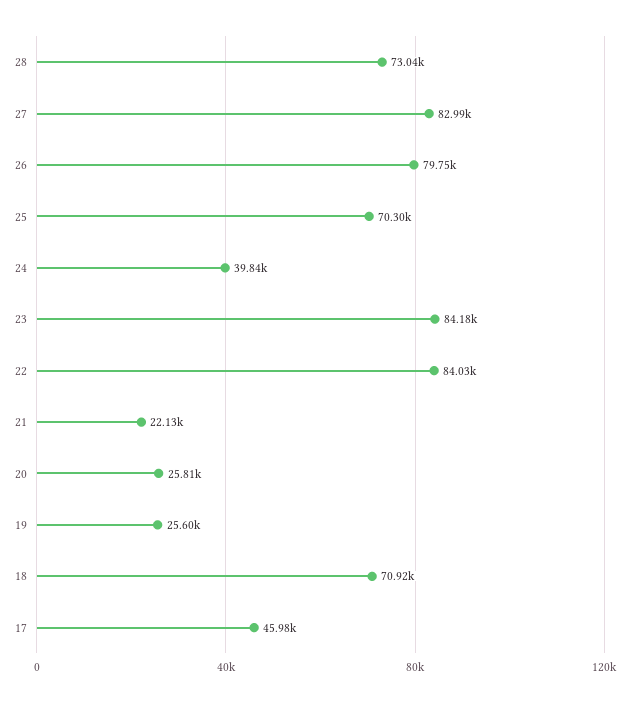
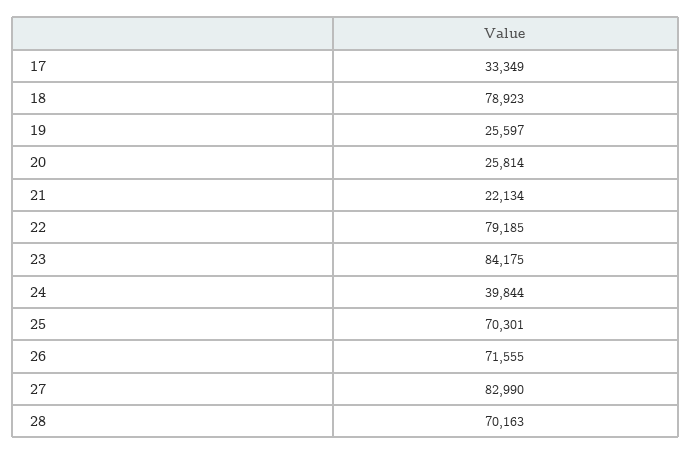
  {
-   "28": 73040,
+   "28": 70163,
    "27": 82990,
-   "26": 79750,
+   "26": 71555,
    "25": 70301,
    "24": 39844,
    "23": 84175,
-   "22": 84030,
+   "22": 79185,
    "21": 22134,
    "20": 25814,
    "19": 25597,
-   "18": 70920,
+   "18": 78923,
-   "17": 45980
+   "17": 33349
  }

